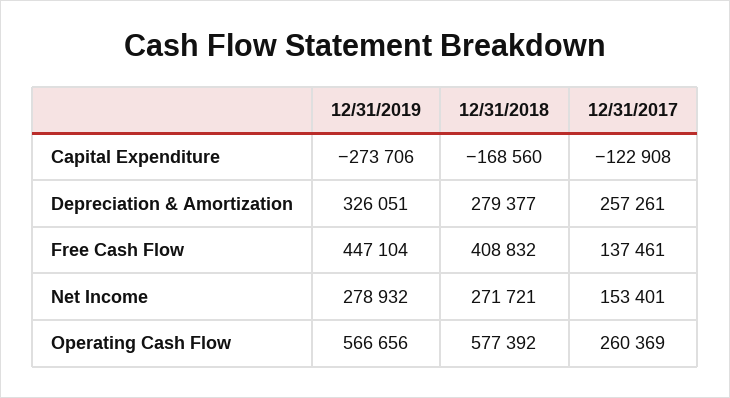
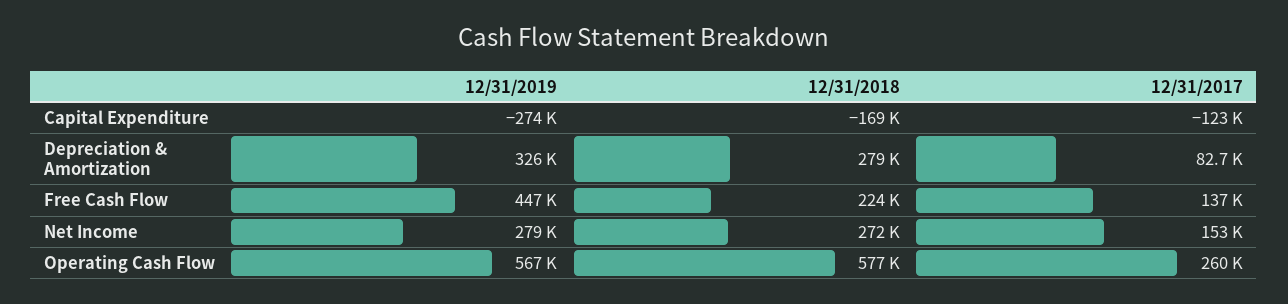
  {
    "12/31/2019": {
      "Capital Expenditure": -273706,
      "Depreciation & Amortization": 326051,
      "Free Cash Flow": 447104,
      "Net Income": 278932,
      "Operating Cash Flow": 566656
    },
    "12/31/2018": {
      "Capital Expenditure": -168560,
      "Depreciation & Amortization": 279377,
-     "Free Cash Flow": 408832,
+     "Free Cash Flow": 224000,
      "Net Income": 271721,
      "Operating Cash Flow": 577392
    },
    "12/31/2017": {
      "Capital Expenditure": -122908,
-     "Depreciation & Amortization": 257261,
+     "Depreciation & Amortization": 82700,
      "Free Cash Flow": 137461,
      "Net Income": 153401,
      "Operating Cash Flow": 260369
    }
  }

